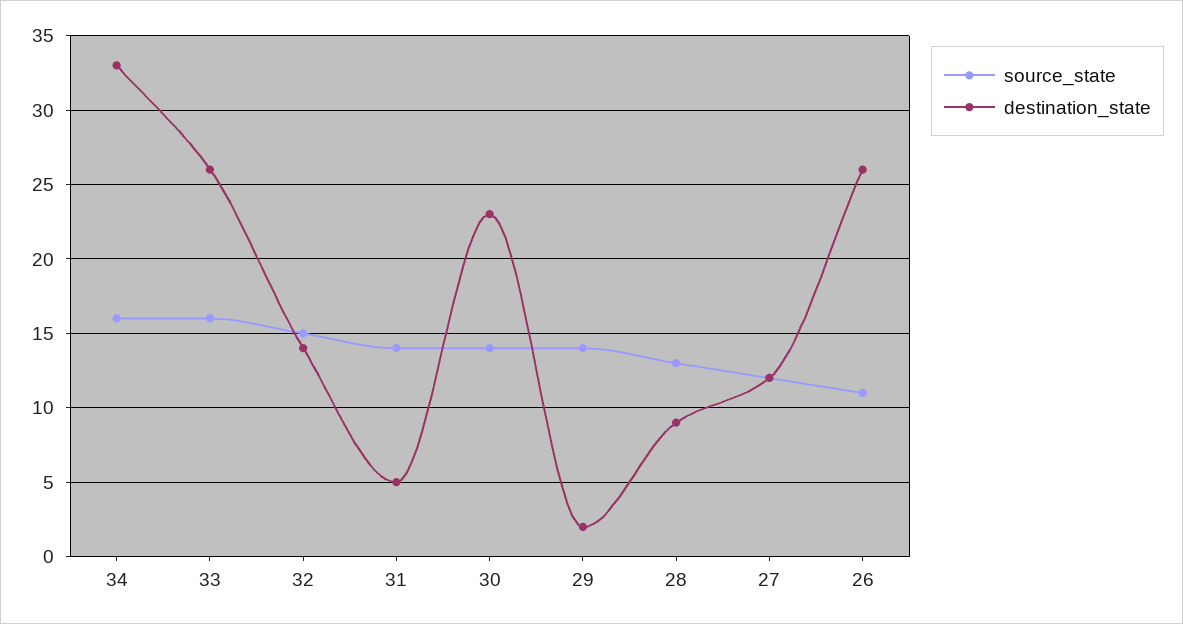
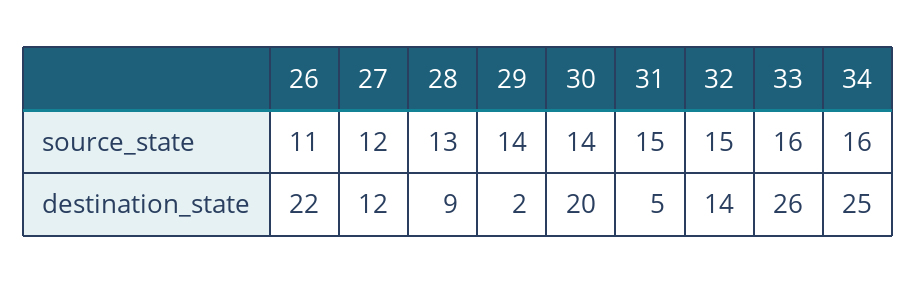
  {
    "source_state": {
      "34": 16,
      "33": 16,
      "32": 15,
-     "31": 14,
+     "31": 15,
      "30": 14,
      "29": 14,
      "28": 13,
      "27": 12,
      "26": 11
    },
    "destination_state": {
-     "34": 33,
+     "34": 25,
      "33": 26,
      "32": 14,
      "31": 5,
-     "30": 23,
+     "30": 20,
      "29": 2,
      "28": 9,
      "27": 12,
-     "26": 26
+     "26": 22
    }
  }

